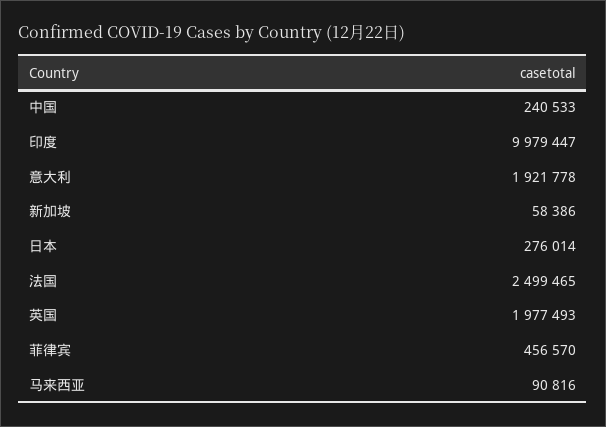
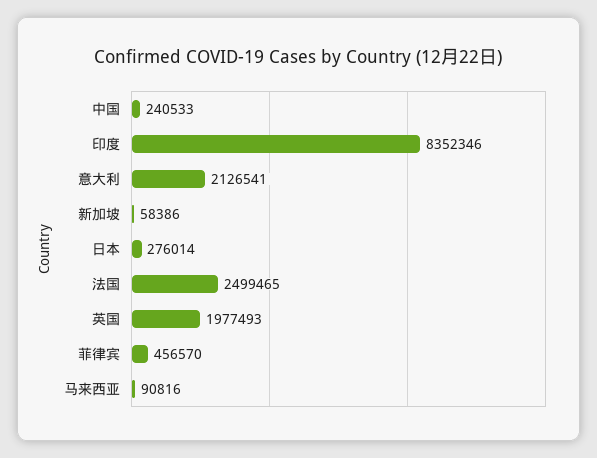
  {
    "中国": 240533,
-   "印度": 9979447,
+   "印度": 8352346,
-   "意大利": 1921778,
+   "意大利": 2126541,
    "新加坡": 58386,
    "日本": 276014,
    "法国": 2499465,
    "英国": 1977493,
    "菲律宾": 456570,
    "马来西亚": 90816
  }

